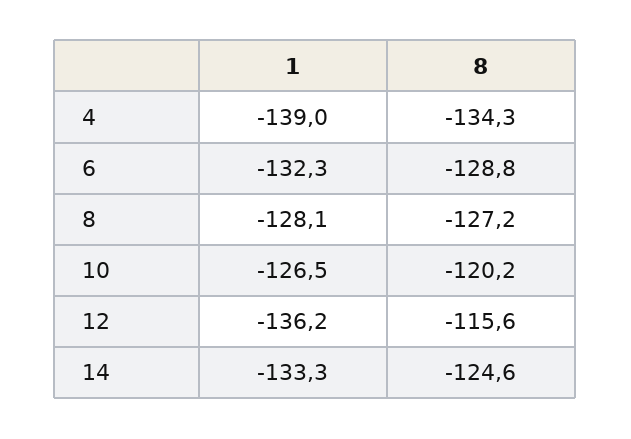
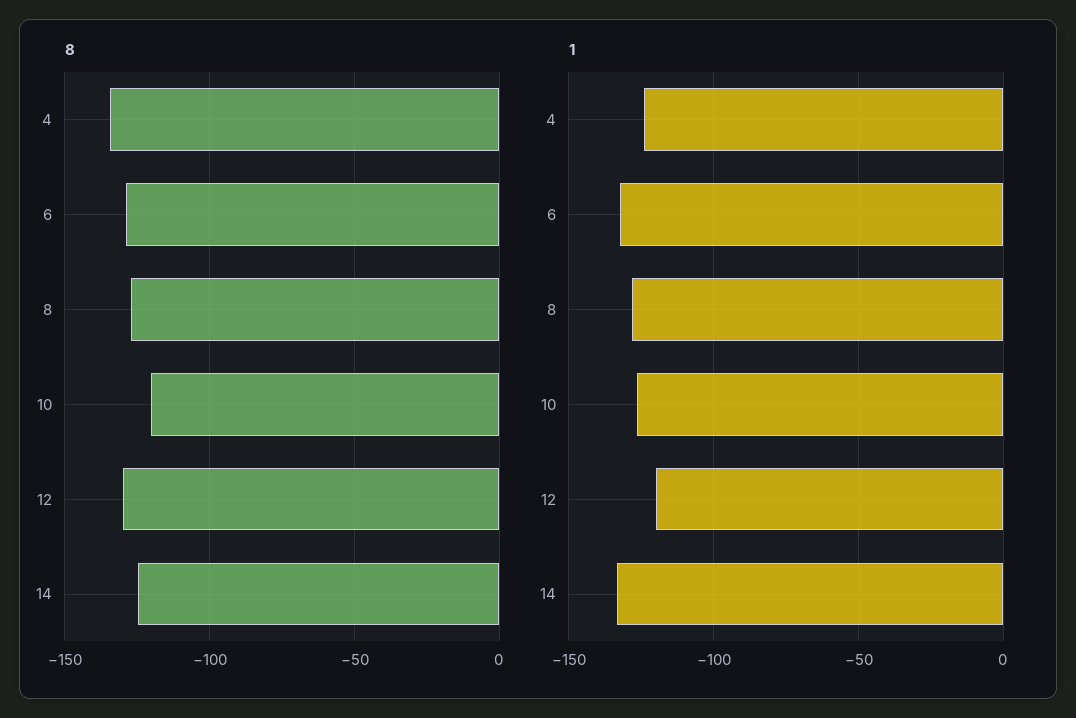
  {
    "1": {
-     "4": -139,
+     "4": -125,
      "6": -132.3,
      "8": -128.1,
      "10": -126.5,
-     "12": -136.2,
+     "12": -120,
      "14": -133.3
    },
    "8": {
      "4": -134.3,
      "6": -128.8,
      "8": -127.2,
      "10": -120.2,
-     "12": -115.6,
+     "12": -130,
      "14": -124.6
    }
  }

